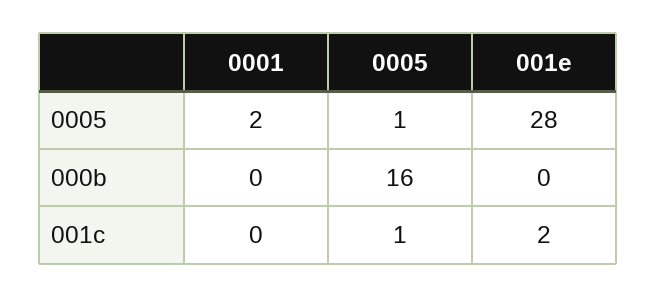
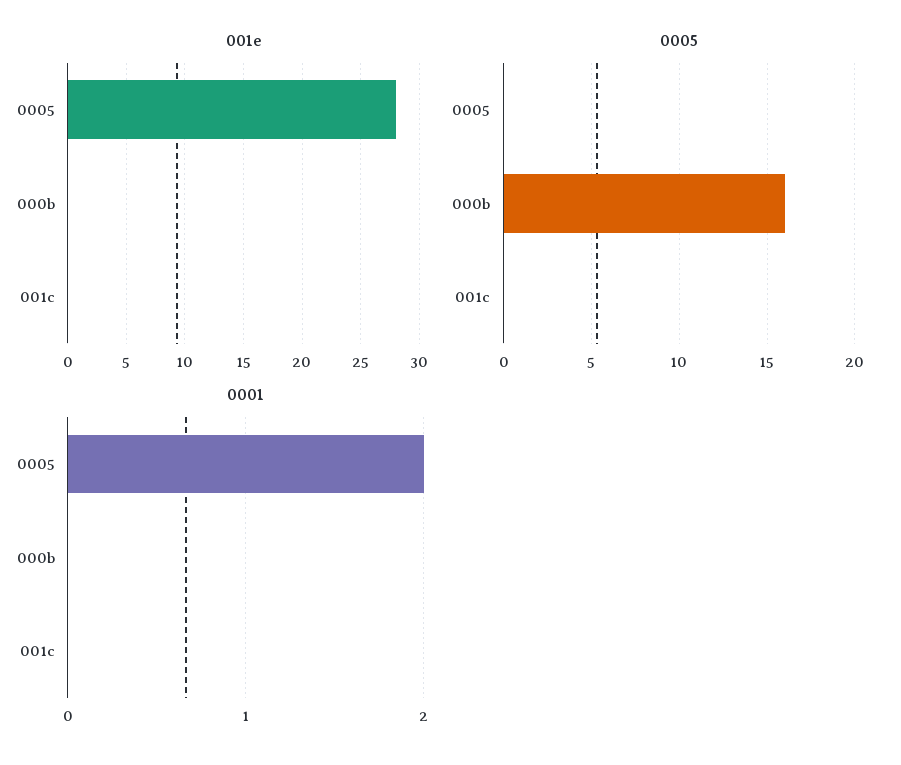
  {
    "0001": {
      "0005": 2,
      "000b": 0,
      "001c": 0
    },
    "0005": {
-     "0005": 1,
+     "0005": 0,
      "000b": 16,
-     "001c": 1
+     "001c": 0
    },
    "001e": {
      "0005": 28,
      "000b": 0,
-     "001c": 2
+     "001c": 0
    }
  }

